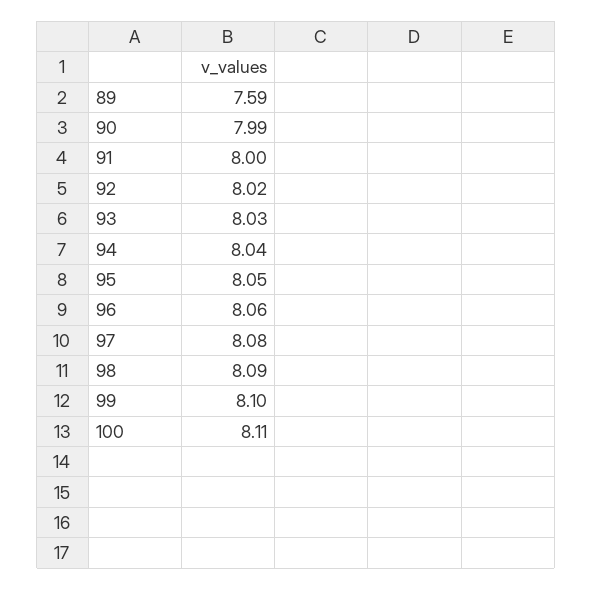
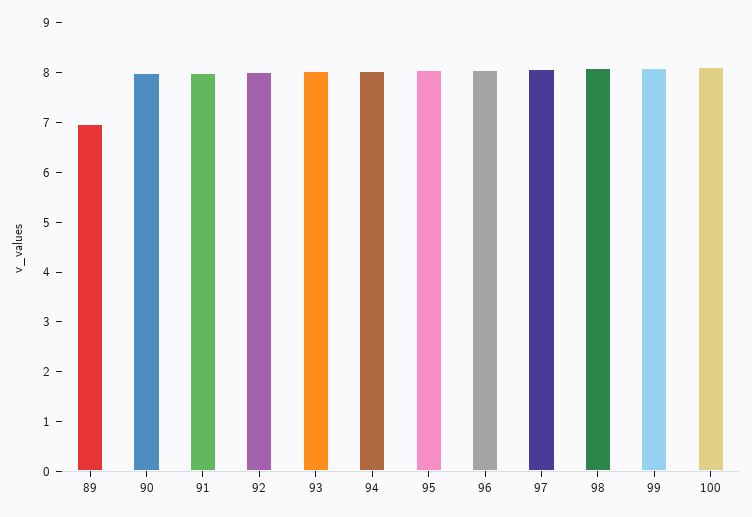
  {
-   "89": 7.59,
+   "89": 7,
    "90": 7.99,
    "91": 8,
    "92": 8.02,
    "93": 8.03,
    "94": 8.04,
    "95": 8.05,
    "96": 8.06,
    "97": 8.08,
    "98": 8.09,
    "99": 8.1,
    "100": 8.11
  }

